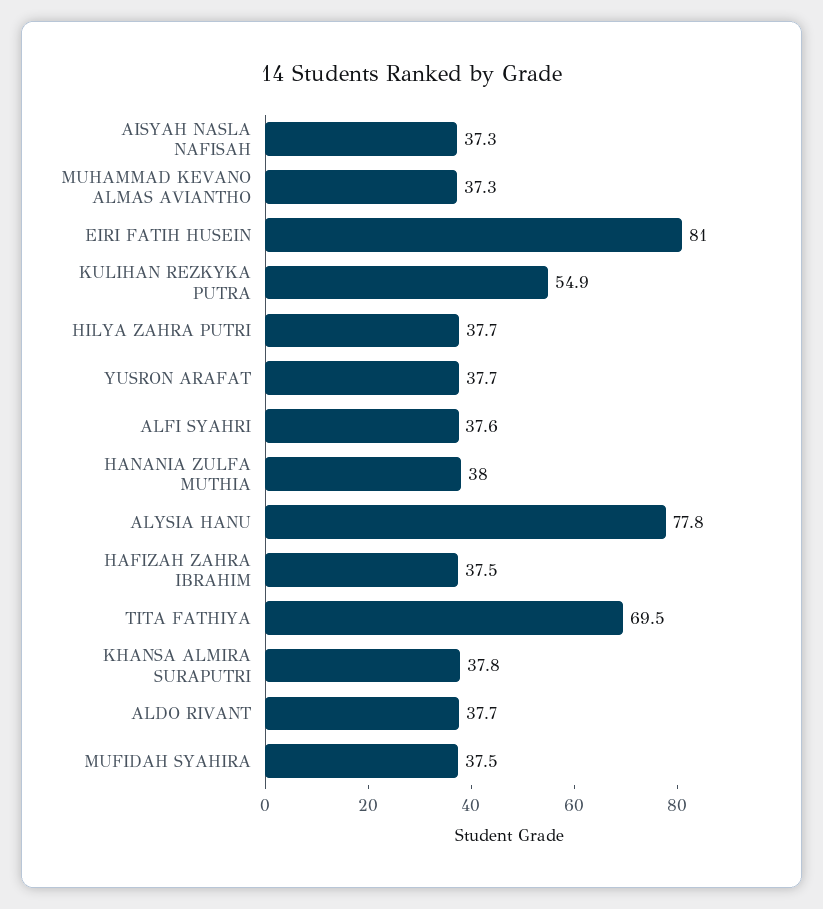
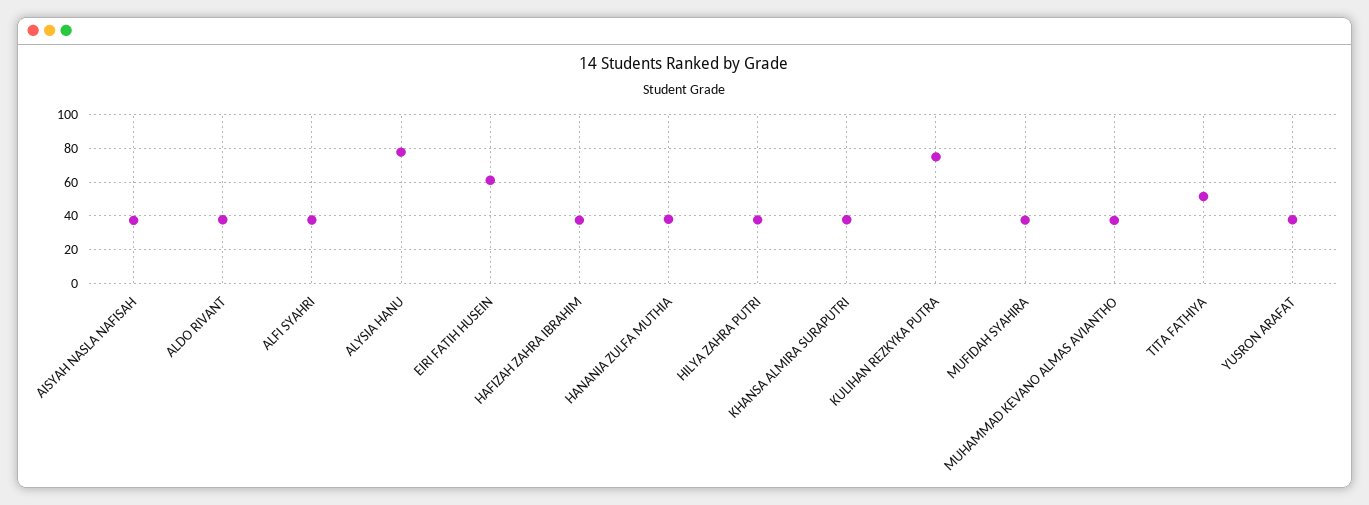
  {
    "AISYAH NASLA NAFISAH": 37.3,
    "MUHAMMAD KEVANO ALMAS AVIANTHO": 37.3,
-   "EIRI FATIH HUSEIN": 81,
+   "EIRI FATIH HUSEIN": 60,
-   "KULIHAN REZKYKA PUTRA": 54.9,
+   "KULIHAN REZKYKA PUTRA": 75,
    "HILYA ZAHRA PUTRI": 37.7,
    "YUSRON ARAFAT": 37.7,
    "ALFI SYAHRI": 37.6,
    "HANANIA ZULFA MUTHIA": 38,
    "ALYSIA HANU": 77.8,
    "HAFIZAH ZAHRA IBRAHIM": 37.5,
-   "TITA FATHIYA": 69.5,
+   "TITA FATHIYA": 50,
    "KHANSA ALMIRA SURAPUTRI": 37.8,
    "ALDO RIVANT": 37.7,
    "MUFIDAH SYAHIRA": 37.5
  }

